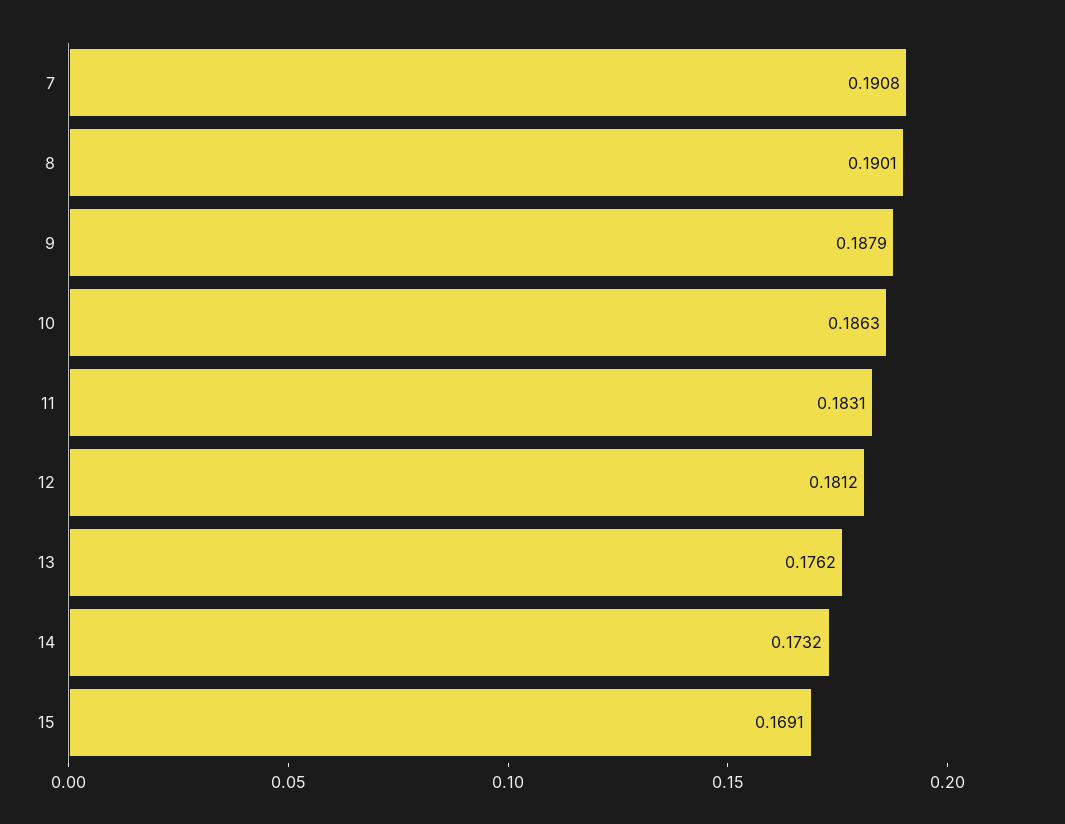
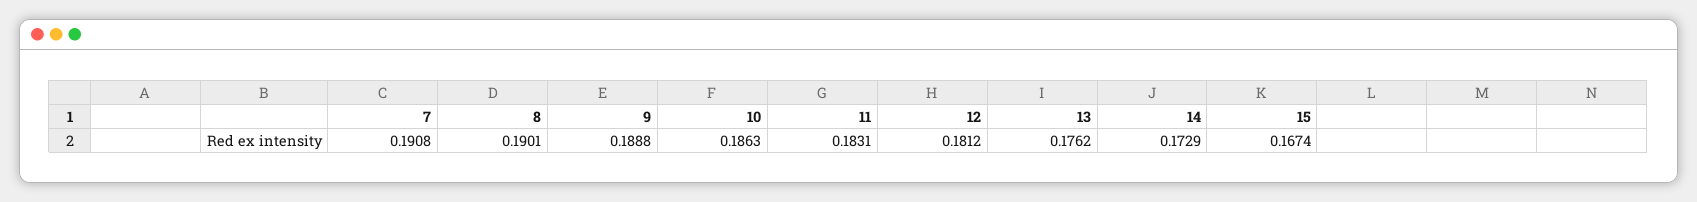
  {
    "7": 0.1908,
    "8": 0.1901,
-   "9": 0.1879,
+   "9": 0.1888,
    "10": 0.1863,
    "11": 0.1831,
    "12": 0.1812,
    "13": 0.1762,
-   "14": 0.1732,
+   "14": 0.1729,
-   "15": 0.1691
+   "15": 0.1674
  }

